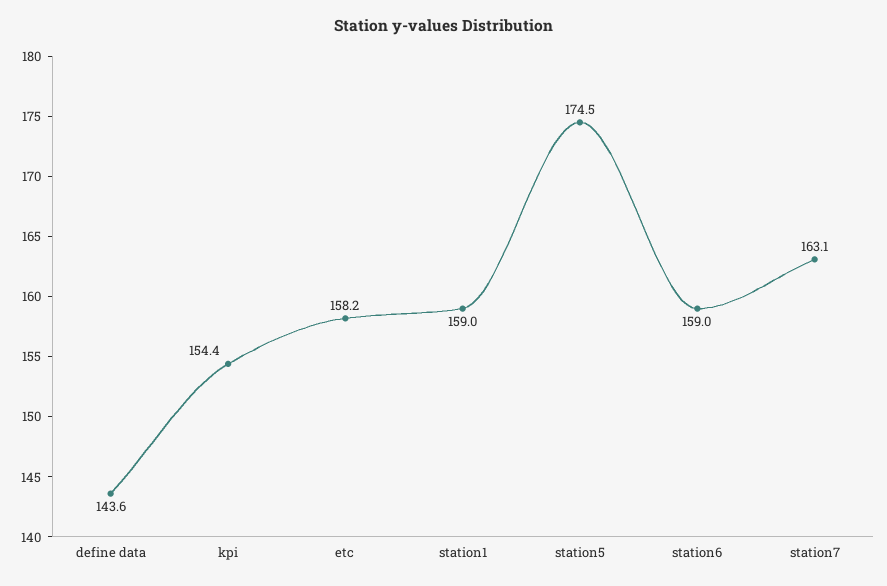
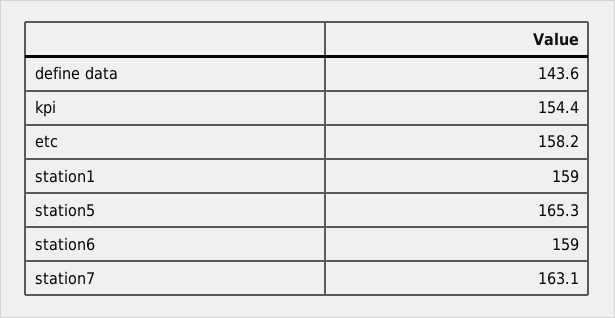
  {
    "define data": 143.6,
    "kpi": 154.4,
    "etc": 158.2,
    "station1": 159,
-   "station5": 174.5,
+   "station5": 165.3,
    "station6": 159,
    "station7": 163.1
  }

